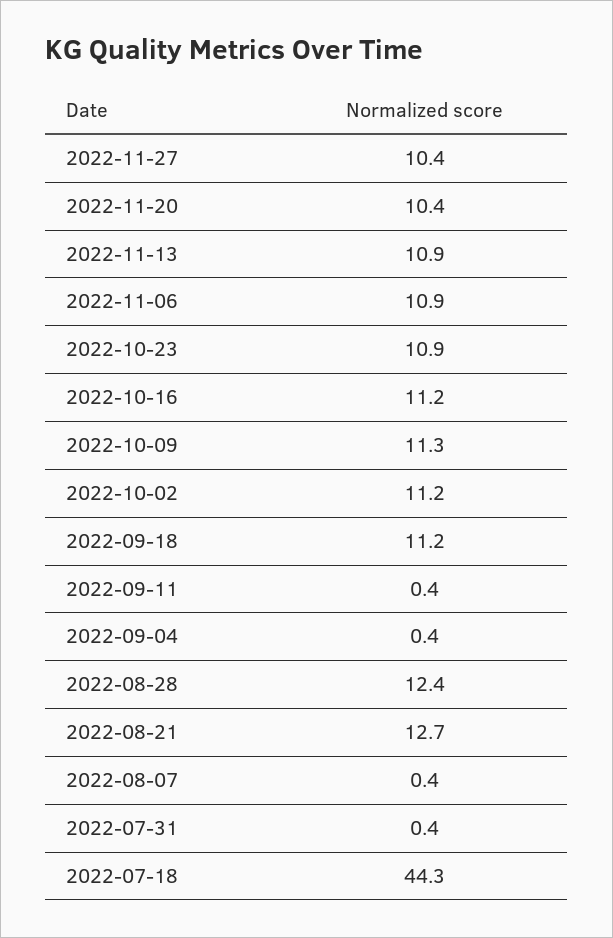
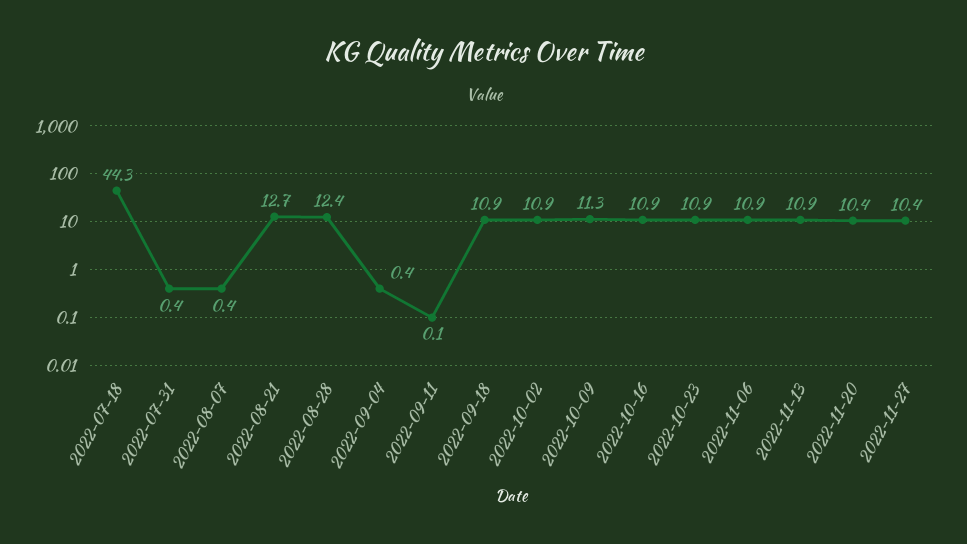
  {
    "2022-11-27": 10.4,
    "2022-11-20": 10.4,
    "2022-11-13": 10.9,
    "2022-11-06": 10.9,
    "2022-10-23": 10.9,
-   "2022-10-16": 11.2,
+   "2022-10-16": 10.9,
    "2022-10-09": 11.3,
-   "2022-10-02": 11.2,
+   "2022-10-02": 10.9,
-   "2022-09-18": 11.2,
+   "2022-09-18": 10.9,
-   "2022-09-11": 0.4,
+   "2022-09-11": 0.1,
    "2022-09-04": 0.4,
    "2022-08-28": 12.4,
    "2022-08-21": 12.7,
    "2022-08-07": 0.4,
    "2022-07-31": 0.4,
    "2022-07-18": 44.3
  }

